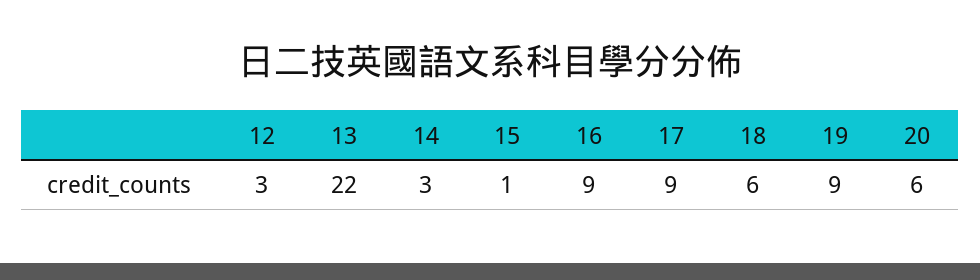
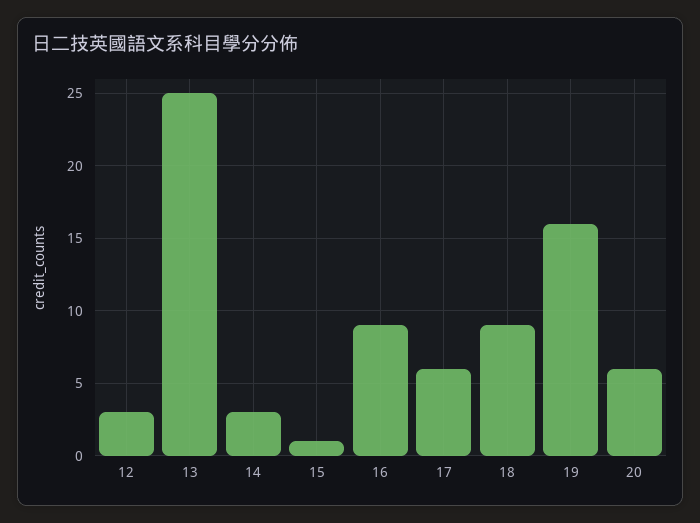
  {
    "12": 3,
-   "13": 22,
+   "13": 25,
    "14": 3,
    "15": 1,
    "16": 9,
-   "17": 9,
+   "17": 6,
-   "18": 6,
+   "18": 9,
-   "19": 9,
+   "19": 16,
    "20": 6
  }

